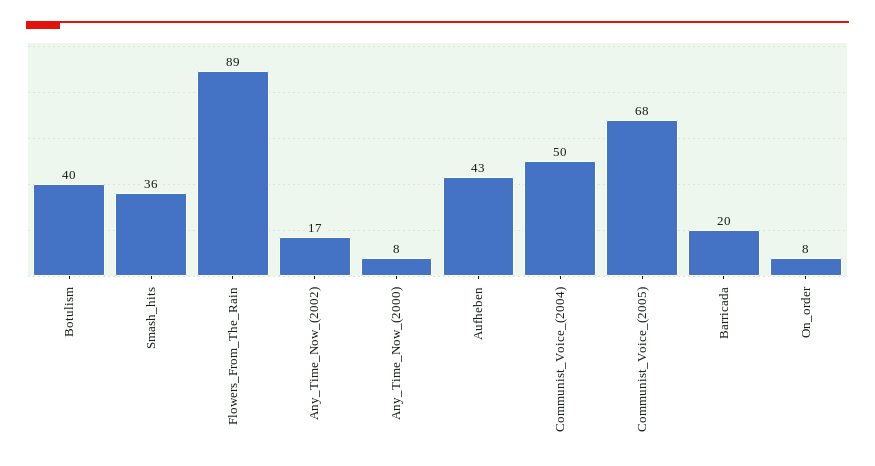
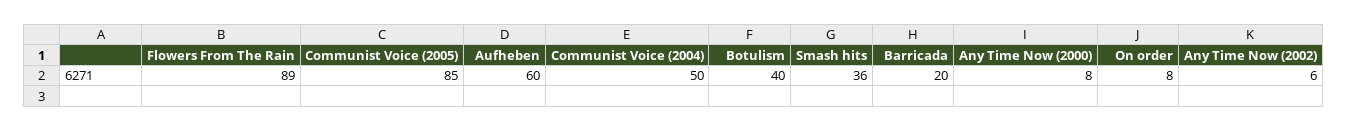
  {
    "Botulism": 40,
    "Smash_hits": 36,
    "Flowers_From_The_Rain": 89,
-   "Any_Time_Now_(2002)": 17,
+   "Any_Time_Now_(2002)": 6,
    "Any_Time_Now_(2000)": 8,
-   "Aufheben": 43,
+   "Aufheben": 60,
    "Communist_Voice_(2004)": 50,
-   "Communist_Voice_(2005)": 68,
+   "Communist_Voice_(2005)": 85,
    "Barricada": 20,
    "On_order": 8
  }

